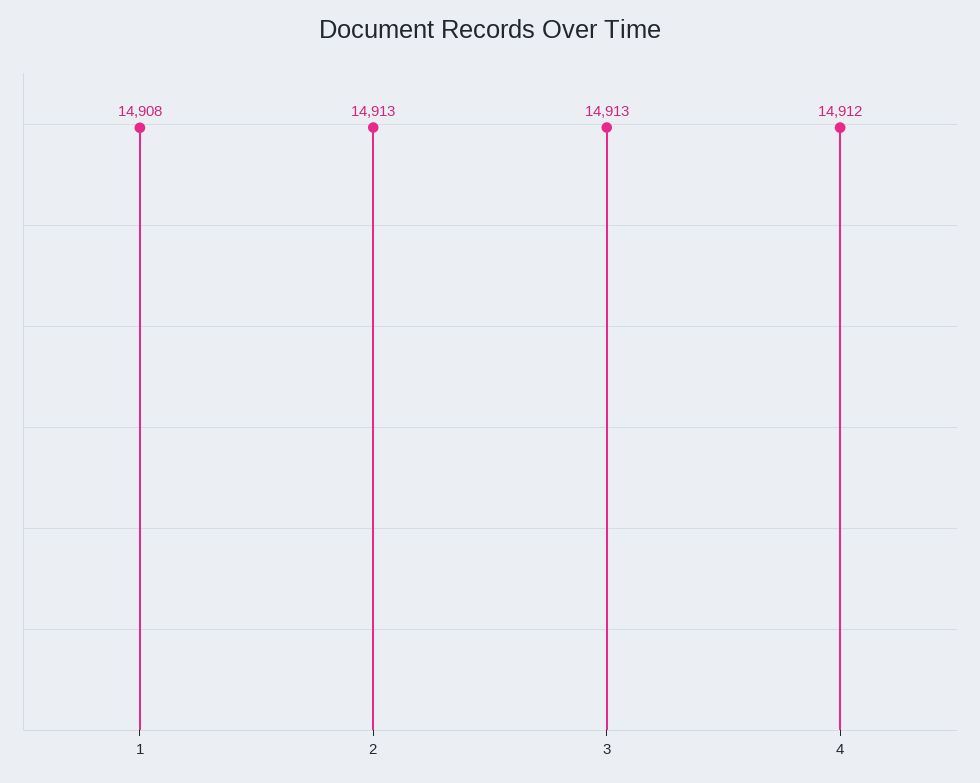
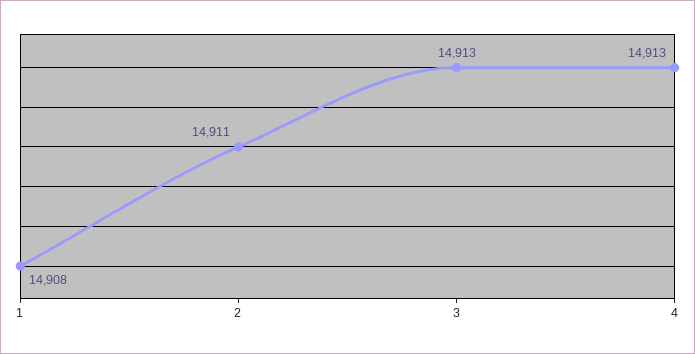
  {
    "1": 14908,
-   "2": 14913,
+   "2": 14911,
    "3": 14913,
-   "4": 14912
+   "4": 14913
  }

